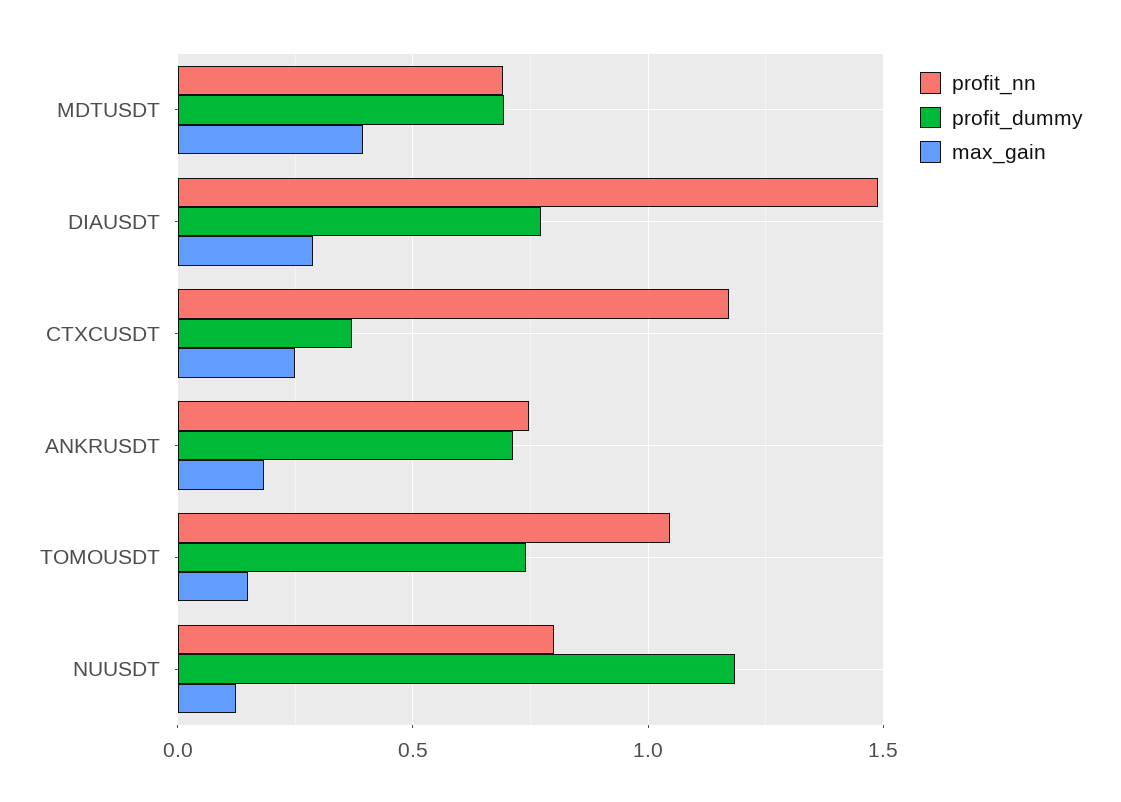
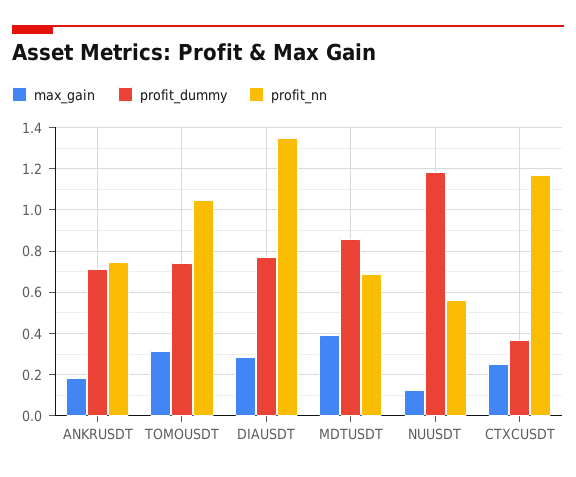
  {
    "profit_nn": {
      "MDTUSDT": 0.7,
-     "DIAUSDT": 1.5,
+     "DIAUSDT": 1.35,
      "CTXCUSDT": 1.15,
      "ANKRUSDT": 0.75,
      "TOMOUSDT": 1.05,
-     "NUUSDT": 0.8
+     "NUUSDT": 0.55
    },
    "profit_dummy": {
-     "MDTUSDT": 0.7,
+     "MDTUSDT": 0.85,
      "DIAUSDT": 0.75,
      "CTXCUSDT": 0.35,
      "ANKRUSDT": 0.7,
      "TOMOUSDT": 0.75,
      "NUUSDT": 1.2
    },
    "max_gain": {
      "MDTUSDT": 0.4,
      "DIAUSDT": 0.3,
      "CTXCUSDT": 0.25,
      "ANKRUSDT": 0.2,
-     "TOMOUSDT": 0.15,
+     "TOMOUSDT": 0.3,
      "NUUSDT": 0.1
    }
  }

